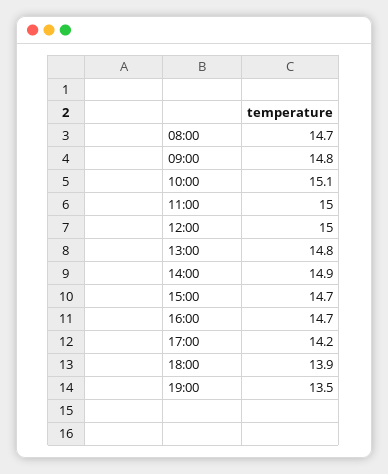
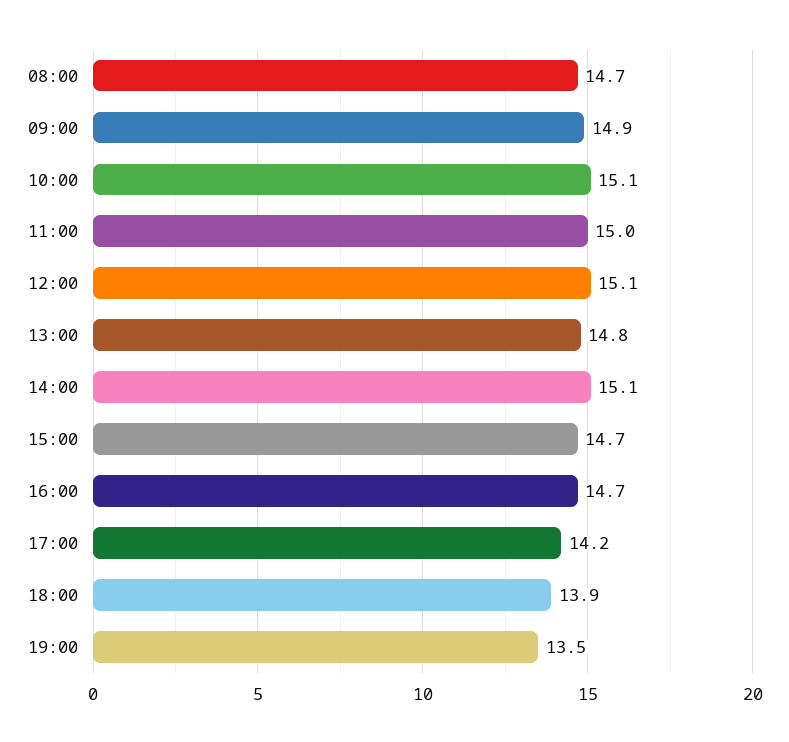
  {
    "08:00": 14.7,
-   "09:00": 14.8,
+   "09:00": 14.9,
    "10:00": 15.1,
    "11:00": 15,
-   "12:00": 15,
+   "12:00": 15.1,
    "13:00": 14.8,
-   "14:00": 14.9,
+   "14:00": 15.1,
    "15:00": 14.7,
    "16:00": 14.7,
    "17:00": 14.2,
    "18:00": 13.9,
    "19:00": 13.5
  }

